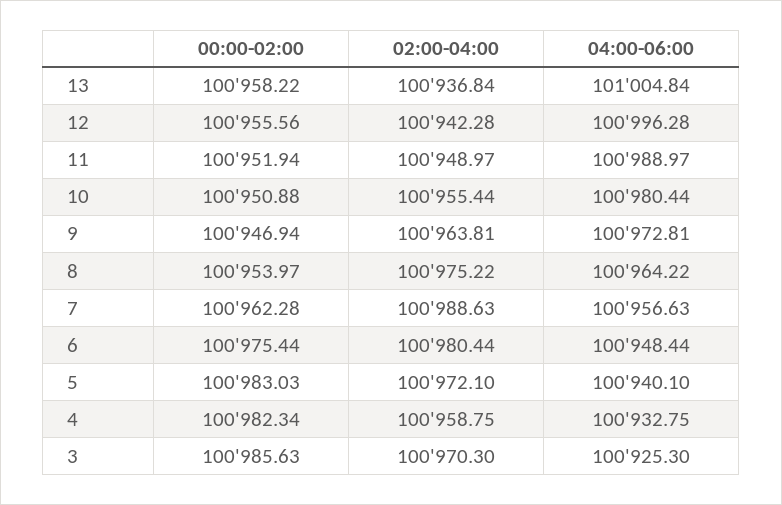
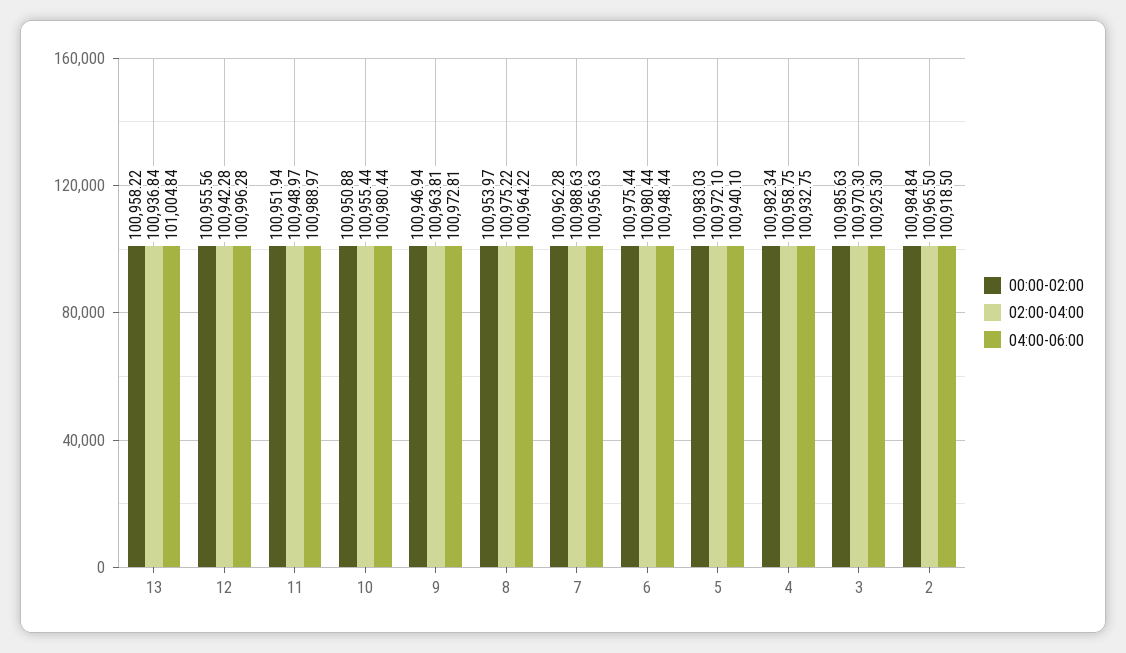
  {
    "00:00-02:00": {
      "13": 100958.22,
      "12": 100955.56,
      "11": 100951.94,
      "10": 100950.88,
      "9": 100946.94,
      "8": 100953.97,
      "7": 100962.28,
      "6": 100975.44,
      "5": 100983.03,
      "4": 100982.34,
-     "3": 100985.63
+     "3": 100985.63,
+     "2": 100984.84
    },
    "02:00-04:00": {
      "13": 100936.84,
      "12": 100942.28,
      "11": 100948.97,
      "10": 100955.44,
      "9": 100963.81,
      "8": 100975.22,
      "7": 100988.63,
      "6": 100980.44,
      "5": 100972.1,
      "4": 100958.75,
-     "3": 100970.3
+     "3": 100970.3,
+     "2": 100965.5
    },
    "04:00-06:00": {
      "13": 101004.84,
      "12": 100996.28,
      "11": 100988.97,
      "10": 100980.44,
      "9": 100972.81,
      "8": 100964.22,
      "7": 100956.63,
      "6": 100948.44,
      "5": 100940.1,
      "4": 100932.75,
-     "3": 100925.3
+     "3": 100925.3,
+     "2": 100918.5
    }
  }

